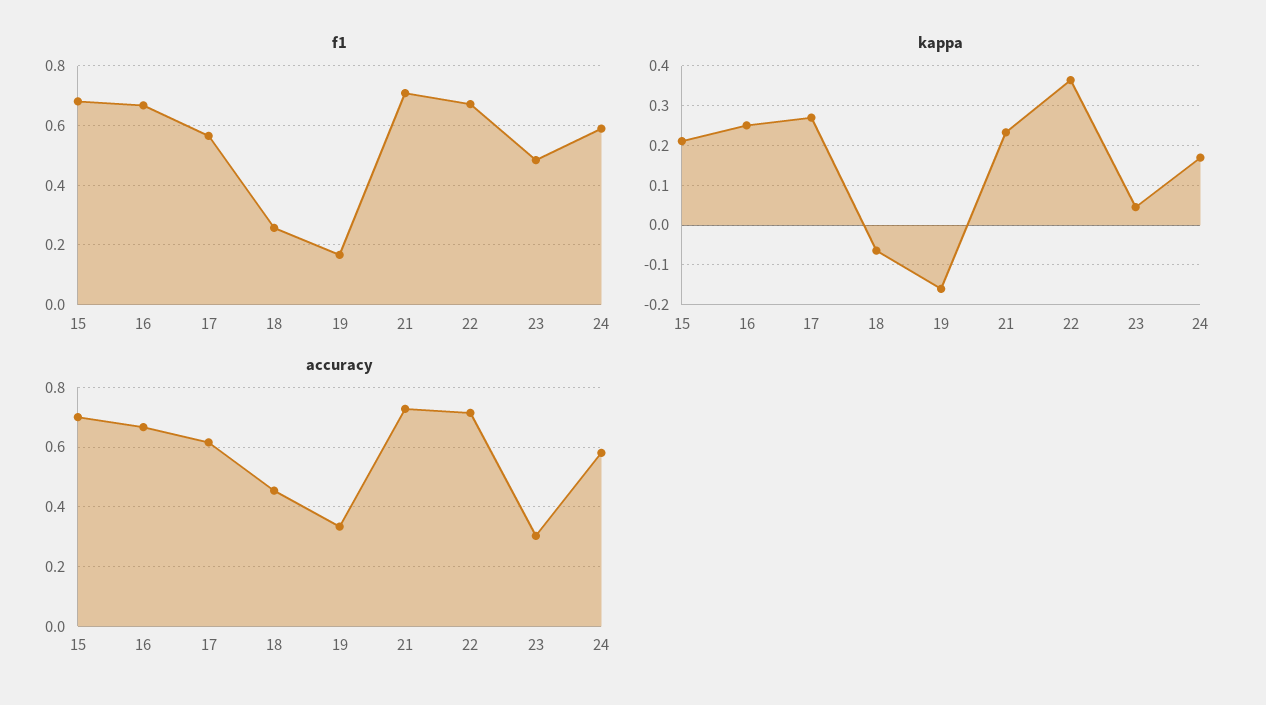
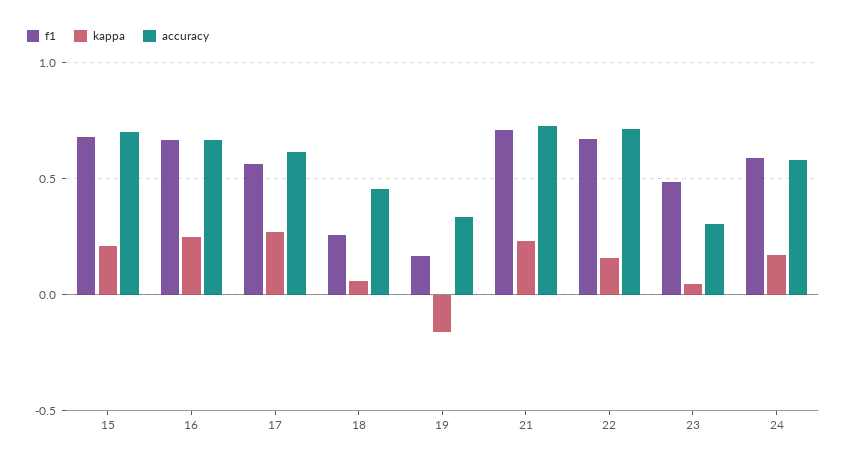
  {
    "f1": {
      "15": 0.675,
      "16": 0.675,
      "17": 0.575,
      "18": 0.25,
      "19": 0.175,
      "21": 0.7,
      "22": 0.675,
      "23": 0.475,
      "24": 0.6
    },
    "kappa": {
      "15": 0.22,
      "16": 0.26,
      "17": 0.26,
-     "18": -0.06,
+     "18": 0.05,
      "19": -0.16,
      "21": 0.24,
-     "22": 0.36,
+     "22": 0.15,
      "23": 0.04,
      "24": 0.16
    },
    "accuracy": {
      "15": 0.7,
      "16": 0.675,
      "17": 0.625,
      "18": 0.45,
      "19": 0.325,
      "21": 0.725,
      "22": 0.725,
      "23": 0.3,
      "24": 0.575
    }
  }

